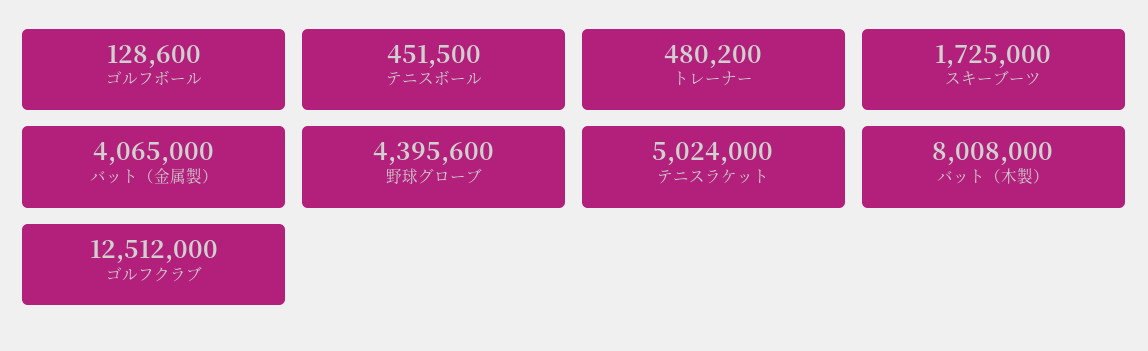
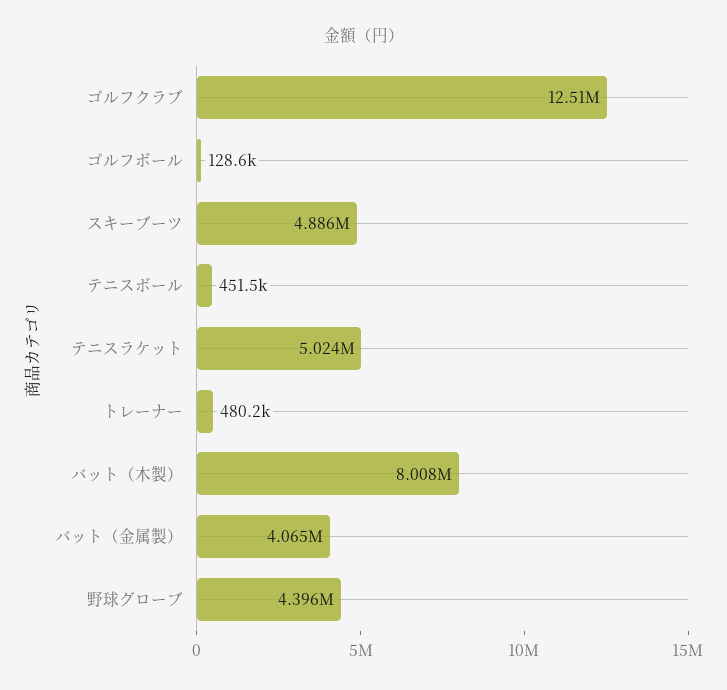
  {
    "ゴルフボール": 128600,
    "テニスボール": 451500,
    "トレーナー": 480200,
-   "スキーブーツ": 1725000,
+   "スキーブーツ": 4886000,
    "バット（金属製）": 4065000,
    "野球グローブ": 4395600,
    "テニスラケット": 5024000,
    "バット（木製）": 8008000,
    "ゴルフクラブ": 12512000
  }

